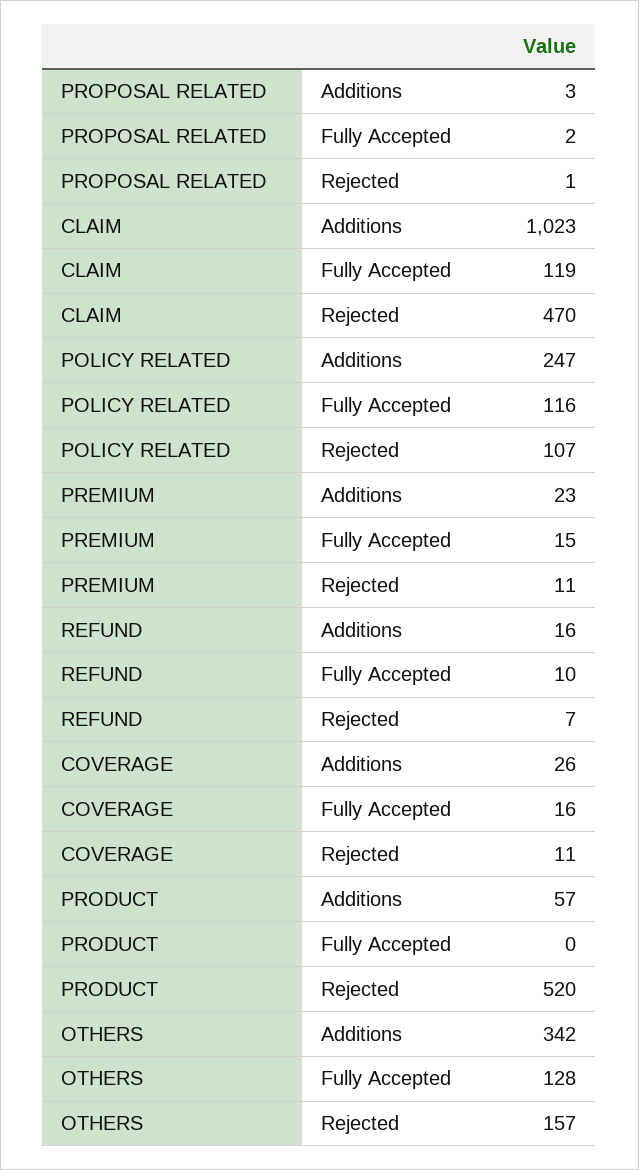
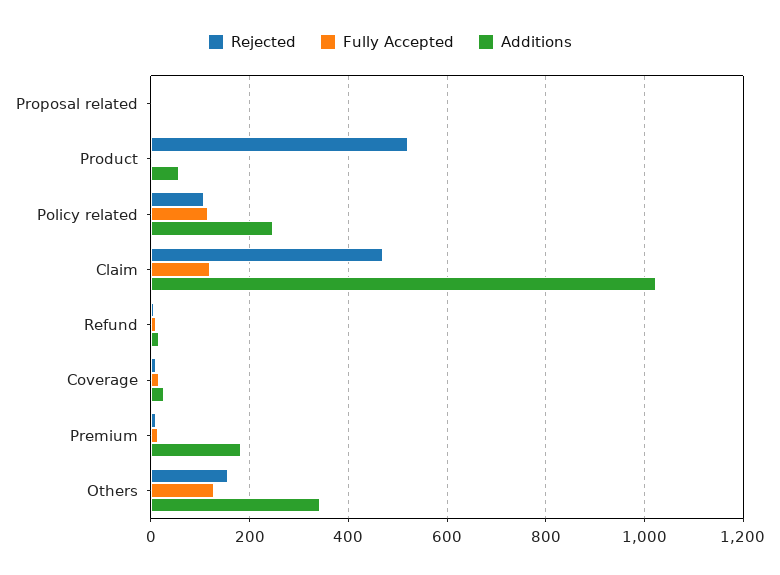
  {
    "Additions": {
      "PROPOSAL RELATED": 3,
      "CLAIM": 1023,
      "POLICY RELATED": 247,
-     "PREMIUM": 23,
+     "PREMIUM": 180,
      "REFUND": 16,
      "COVERAGE": 26,
      "PRODUCT": 57,
      "OTHERS": 342
    },
    "Fully Accepted": {
      "PROPOSAL RELATED": 2,
      "CLAIM": 119,
      "POLICY RELATED": 116,
      "PREMIUM": 15,
      "REFUND": 10,
      "COVERAGE": 16,
      "PRODUCT": 0,
      "OTHERS": 128
    },
    "Rejected": {
      "PROPOSAL RELATED": 1,
      "CLAIM": 470,
      "POLICY RELATED": 107,
      "PREMIUM": 11,
      "REFUND": 7,
      "COVERAGE": 11,
      "PRODUCT": 520,
      "OTHERS": 157
    }
  }

